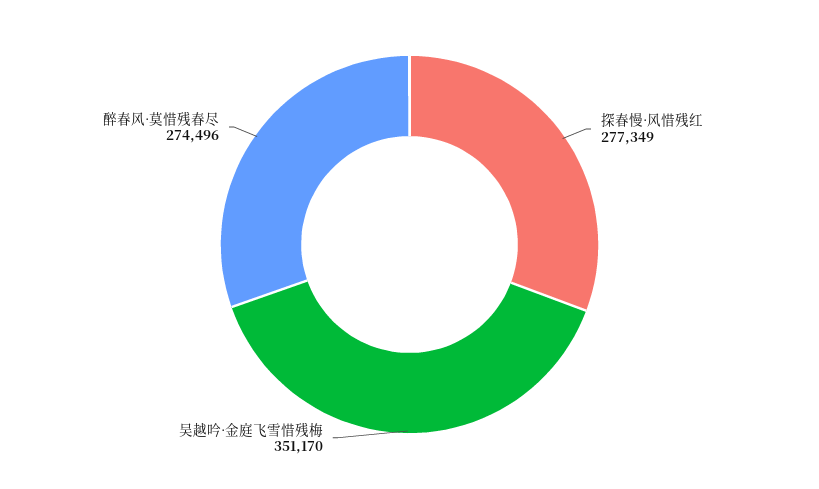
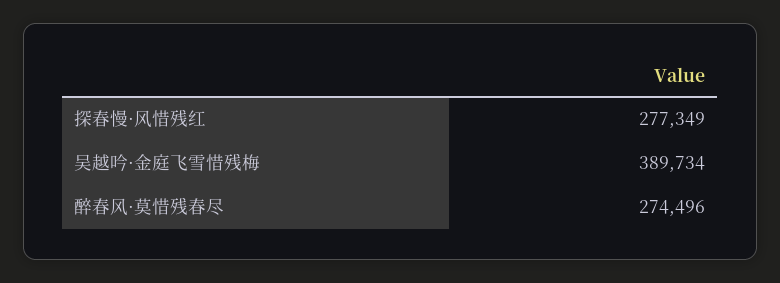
  {
    "探春慢·风惜残红": 277349,
-   "吴越吟·金庭飞雪惜残梅": 351170,
+   "吴越吟·金庭飞雪惜残梅": 389734,
    "醉春风·莫惜残春尽": 274496
  }

